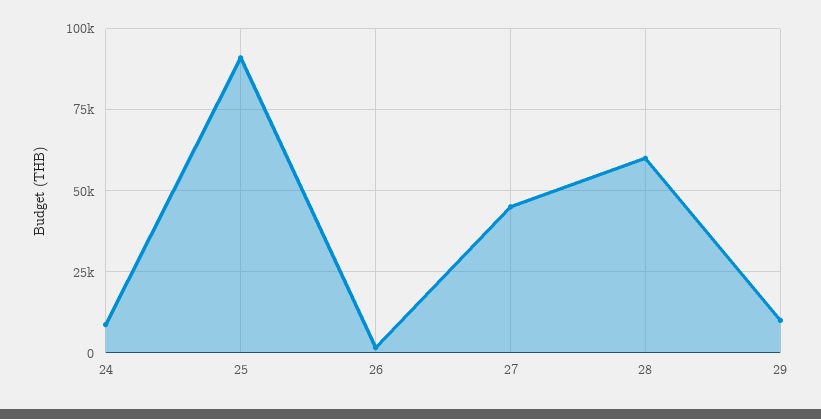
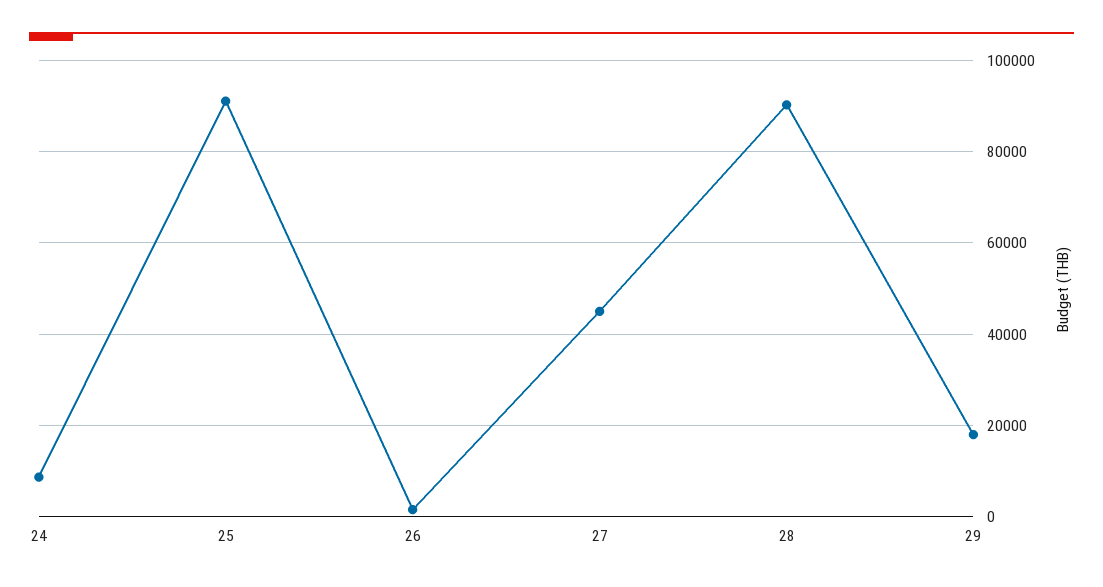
  {
    "24": 8000,
    "25": 92000,
    "26": 2000,
    "27": 46000,
-   "28": 60000,
+   "28": 90000,
-   "29": 10000
+   "29": 18000
  }

